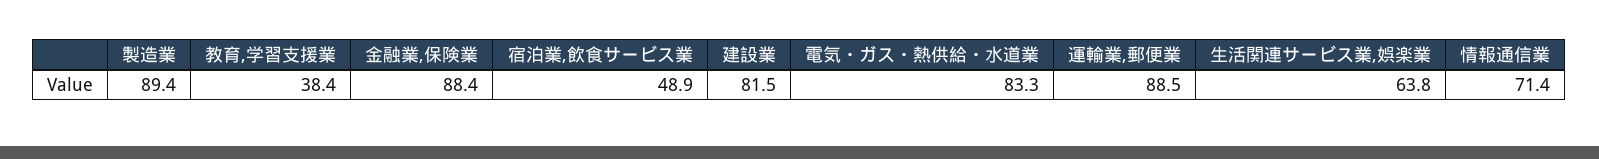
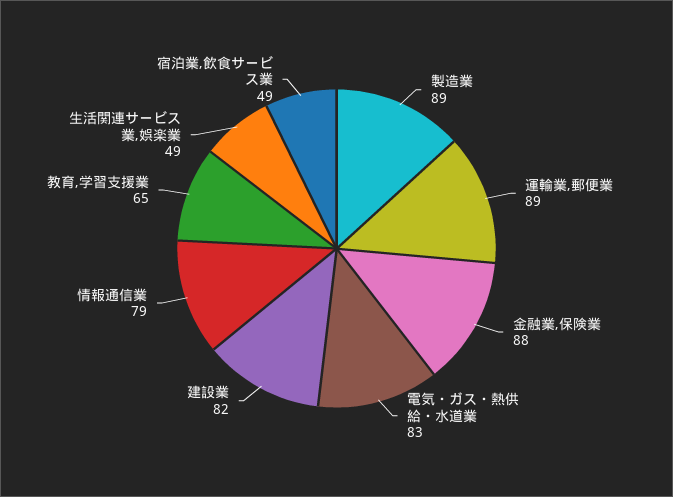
  {
    "製造業": 89.4,
-   "教育,学習支援業": 38.4,
+   "教育,学習支援業": 65,
    "金融業,保険業": 88.4,
    "宿泊業,飲食サービス業": 48.9,
    "建設業": 81.5,
    "電気・ガス・熱供給・水道業": 83.3,
    "運輸業,郵便業": 88.5,
-   "生活関連サービス業,娯楽業": 63.8,
+   "生活関連サービス業,娯楽業": 49,
-   "情報通信業": 71.4
+   "情報通信業": 79
  }

